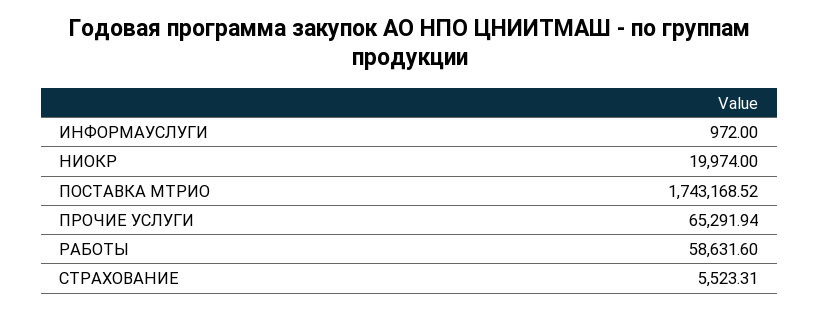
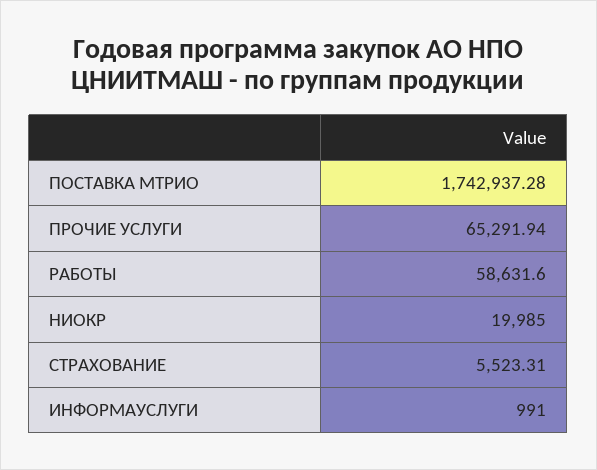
  {
-   "ИНФОРМАУСЛУГИ": 972,
+   "ИНФОРМАУСЛУГИ": 991,
-   "НИОКР": 19974,
+   "НИОКР": 19985,
-   "ПОСТАВКА МТРИО": 1743168.52,
+   "ПОСТАВКА МТРИО": 1742937.28,
    "ПРОЧИЕ УСЛУГИ": 65291.94,
    "РАБОТЫ": 58631.6,
    "СТРАХОВАНИЕ": 5523.31
  }

